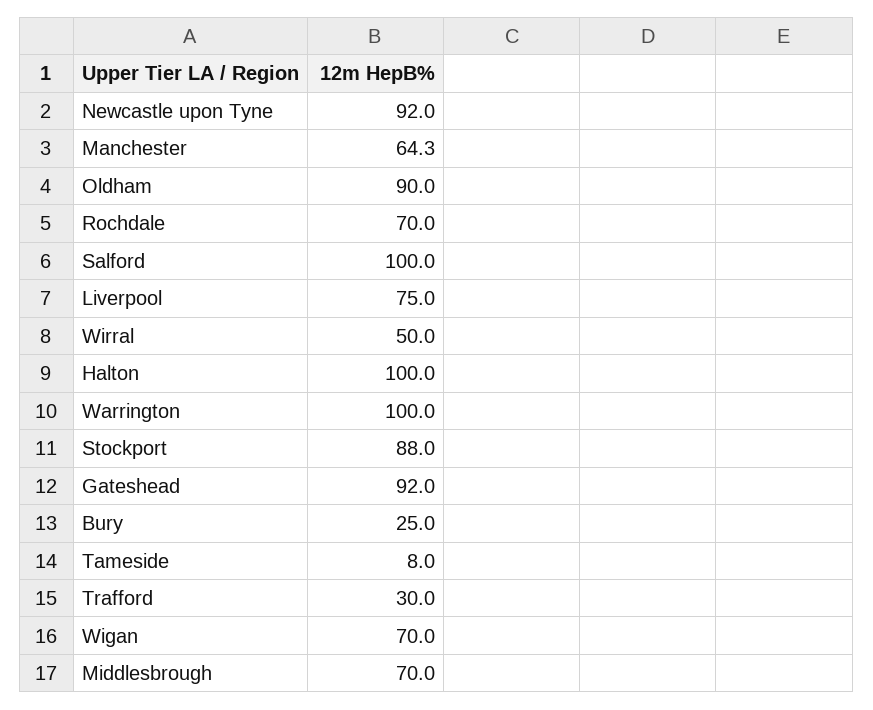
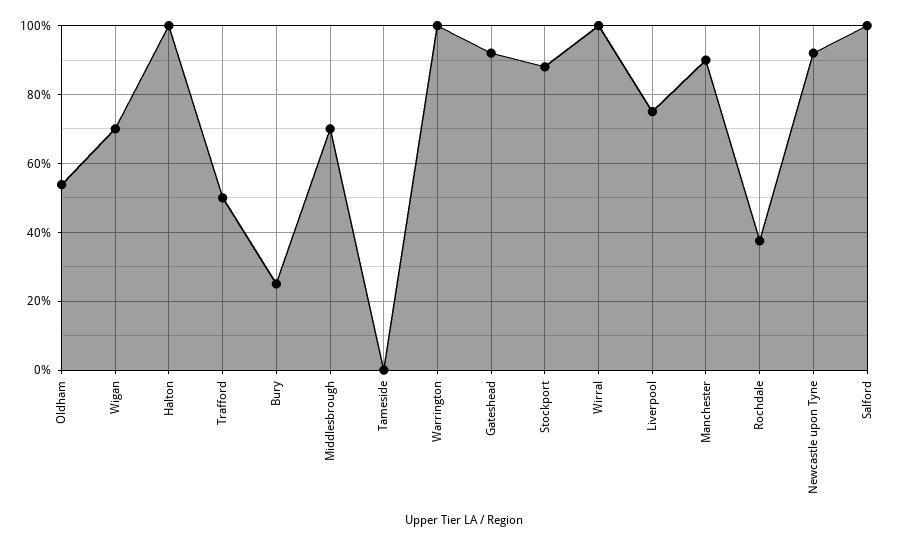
  {
    "Newcastle upon Tyne": 92,
-   "Manchester": 64.3,
+   "Manchester": 90,
-   "Oldham": 90,
+   "Oldham": 54,
-   "Rochdale": 70,
+   "Rochdale": 38,
    "Salford": 100,
    "Liverpool": 75,
-   "Wirral": 50,
+   "Wirral": 100,
    "Halton": 100,
    "Warrington": 100,
    "Stockport": 88,
    "Gateshead": 92,
    "Bury": 25,
-   "Tameside": 8,
+   "Tameside": 0,
-   "Trafford": 30,
+   "Trafford": 50,
    "Wigan": 70,
    "Middlesbrough": 70
  }

